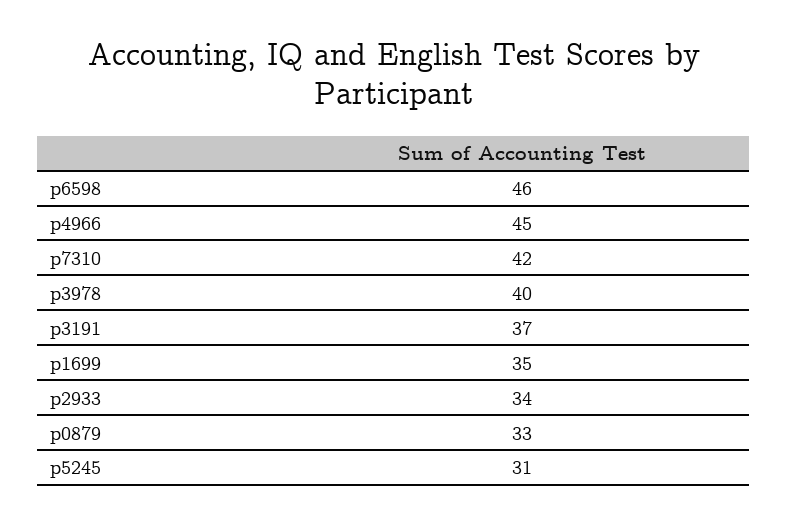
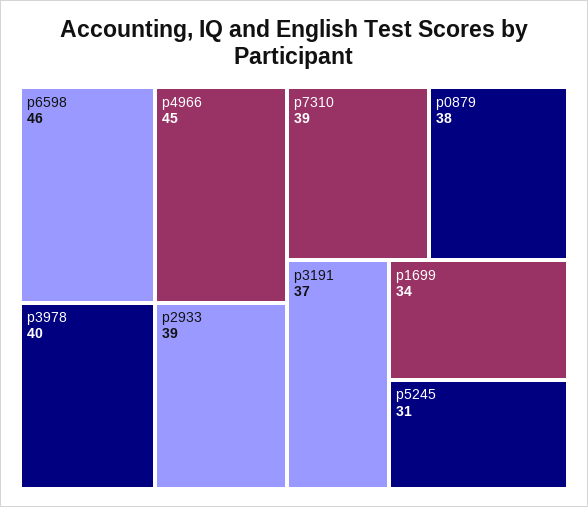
  {
    "p6598": 46,
    "p4966": 45,
-   "p7310": 42,
+   "p7310": 39,
    "p3978": 40,
    "p3191": 37,
-   "p1699": 35,
+   "p1699": 34,
-   "p2933": 34,
+   "p2933": 39,
-   "p0879": 33,
+   "p0879": 38,
    "p5245": 31
  }

